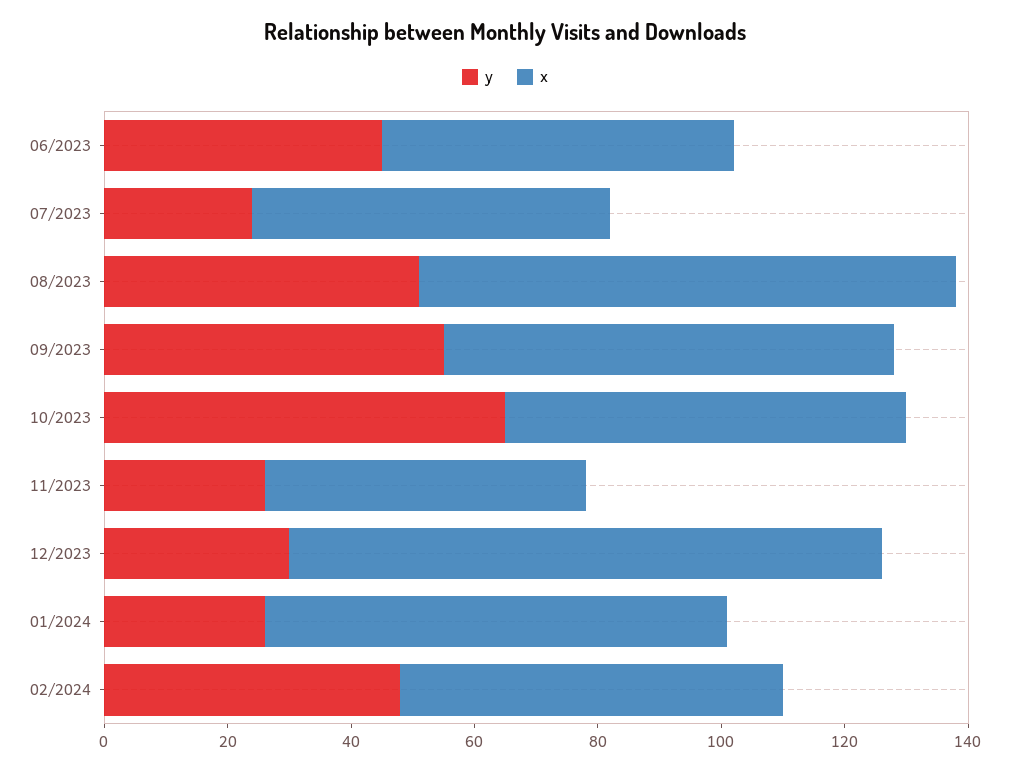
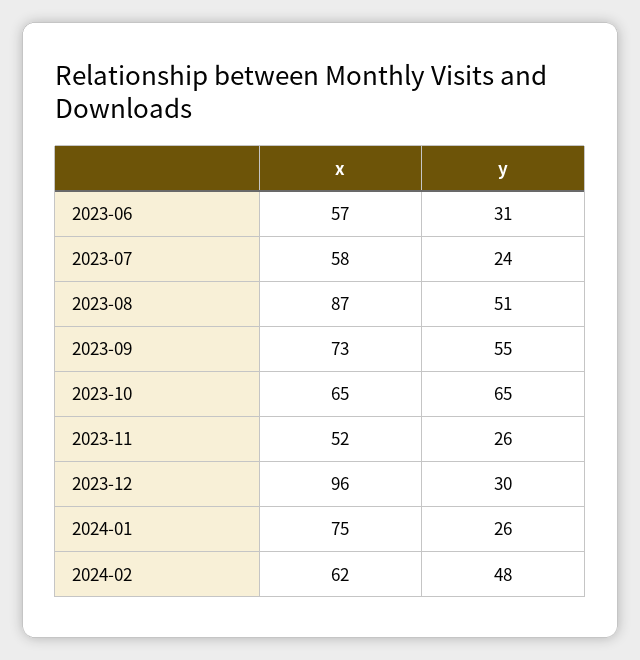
  {
    "y": {
-     "06/2023": 45,
+     "06/2023": 31,
      "07/2023": 24,
      "08/2023": 51,
      "09/2023": 55,
      "10/2023": 65,
      "11/2023": 26,
      "12/2023": 30,
      "01/2024": 26,
      "02/2024": 48
    },
    "x": {
      "06/2023": 57,
      "07/2023": 58,
      "08/2023": 87,
      "09/2023": 73,
      "10/2023": 65,
      "11/2023": 52,
      "12/2023": 96,
      "01/2024": 75,
      "02/2024": 62
    }
  }

